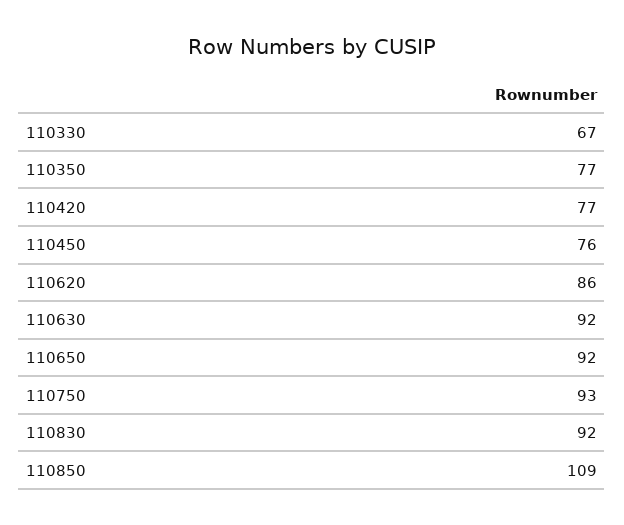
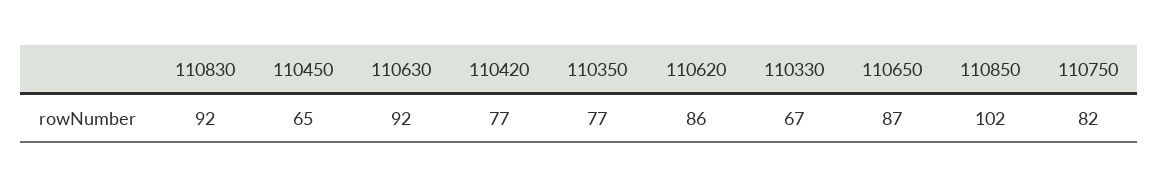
  {
    "110330": 67,
    "110350": 77,
    "110420": 77,
-   "110450": 76,
+   "110450": 65,
    "110620": 86,
    "110630": 92,
-   "110650": 92,
+   "110650": 87,
-   "110750": 93,
+   "110750": 82,
    "110830": 92,
-   "110850": 109
+   "110850": 102
  }

